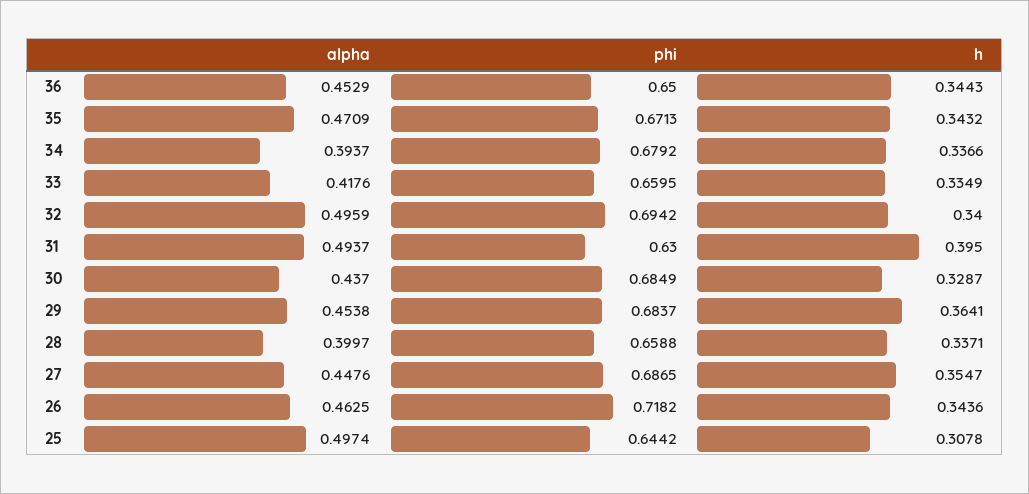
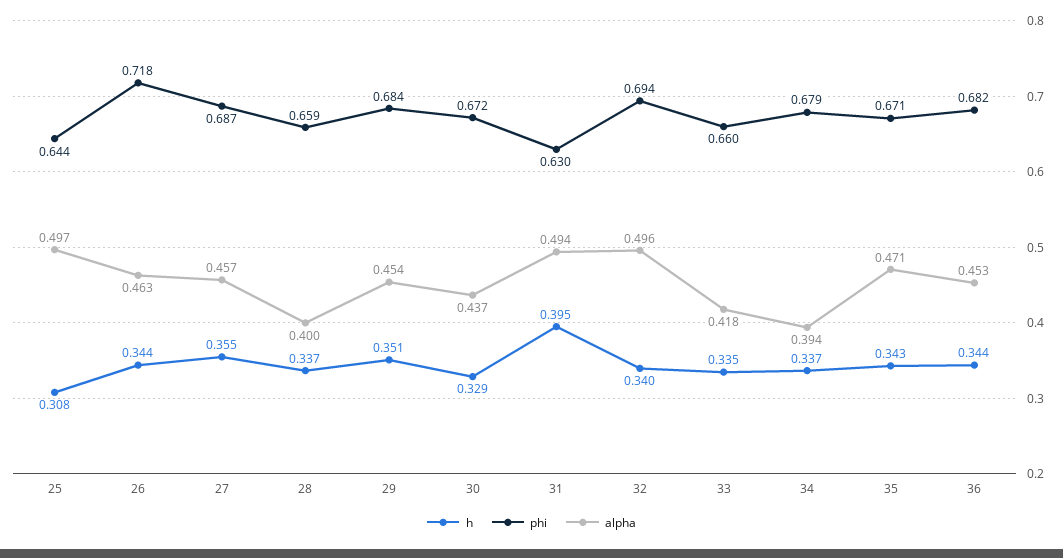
  {
    "alpha": {
      "36": 0.4529,
      "35": 0.4709,
      "34": 0.3937,
      "33": 0.4176,
      "32": 0.4959,
      "31": 0.4937,
      "30": 0.437,
      "29": 0.4538,
      "28": 0.3997,
-     "27": 0.4476,
+     "27": 0.457,
      "26": 0.4625,
      "25": 0.4974
    },
    "phi": {
-     "36": 0.65,
+     "36": 0.682,
      "35": 0.6713,
      "34": 0.6792,
      "33": 0.6595,
      "32": 0.6942,
      "31": 0.63,
-     "30": 0.6849,
+     "30": 0.672,
      "29": 0.6837,
      "28": 0.6588,
      "27": 0.6865,
      "26": 0.7182,
      "25": 0.6442
    },
    "h": {
      "36": 0.3443,
      "35": 0.3432,
      "34": 0.3366,
      "33": 0.3349,
      "32": 0.34,
      "31": 0.395,
      "30": 0.3287,
-     "29": 0.3641,
+     "29": 0.351,
      "28": 0.3371,
      "27": 0.3547,
      "26": 0.3436,
      "25": 0.3078
    }
  }

